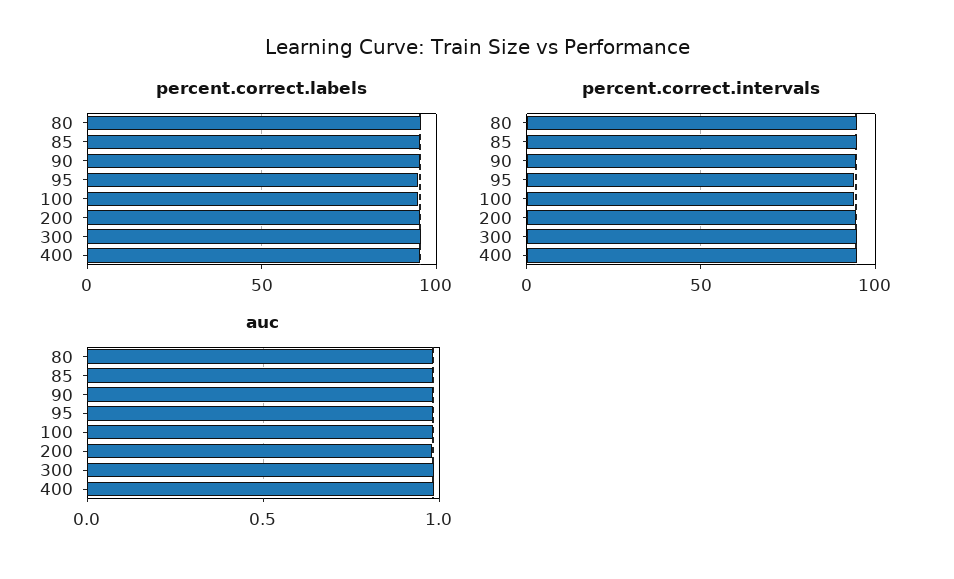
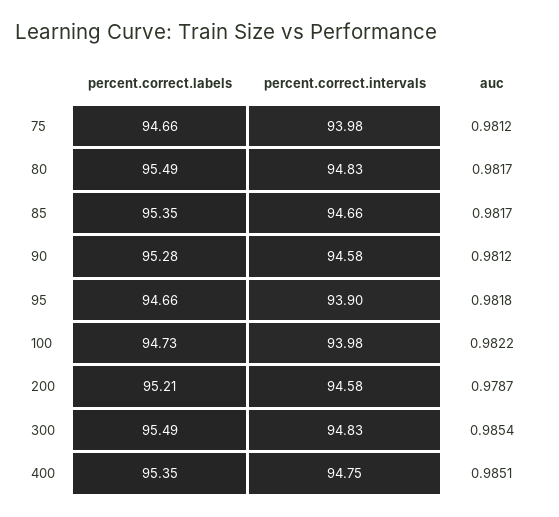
  {
    "percent.correct.labels": {
      "80": 95.49,
      "85": 95.35,
      "90": 95.28,
      "95": 94.66,
      "100": 94.73,
      "200": 95.21,
      "300": 95.49,
-     "400": 95.35
+     "400": 95.35,
+     "75": 94.66
    },
    "percent.correct.intervals": {
      "80": 94.83,
      "85": 94.66,
      "90": 94.58,
      "95": 93.9,
      "100": 93.98,
      "200": 94.58,
      "300": 94.83,
-     "400": 94.75
+     "400": 94.75,
+     "75": 93.98
    },
    "auc": {
      "80": 0.9817,
      "85": 0.9817,
      "90": 0.9812,
      "95": 0.9818,
      "100": 0.9822,
      "200": 0.9787,
      "300": 0.9854,
-     "400": 0.9851
+     "400": 0.9851,
+     "75": 0.9812
    }
  }

